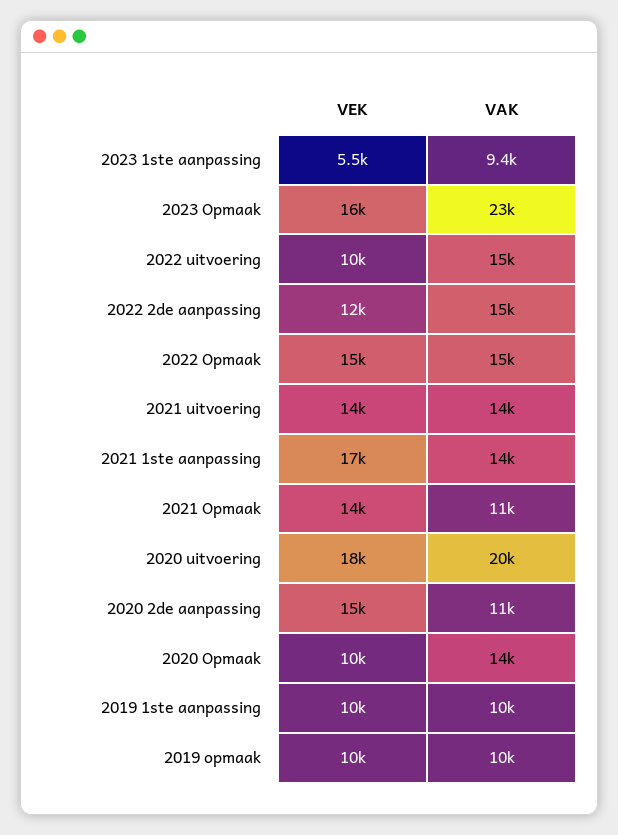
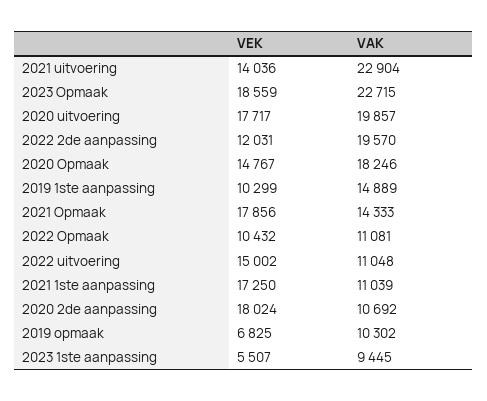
  {
    "VEK": {
      "2023 1ste aanpassing": 5507,
-     "2023 Opmaak": 16000,
+     "2023 Opmaak": 18559,
-     "2022 uitvoering": 10000,
+     "2022 uitvoering": 15002,
      "2022 2de aanpassing": 12031,
-     "2022 Opmaak": 15000,
+     "2022 Opmaak": 10432,
      "2021 uitvoering": 14036,
      "2021 1ste aanpassing": 17250,
-     "2021 Opmaak": 14000,
+     "2021 Opmaak": 17856,
      "2020 uitvoering": 17717,
-     "2020 2de aanpassing": 15000,
+     "2020 2de aanpassing": 18024,
-     "2020 Opmaak": 10000,
+     "2020 Opmaak": 14767,
      "2019 1ste aanpassing": 10299,
-     "2019 opmaak": 10000
+     "2019 opmaak": 6825
    },
    "VAK": {
      "2023 1ste aanpassing": 9445,
      "2023 Opmaak": 22715,
-     "2022 uitvoering": 15000,
+     "2022 uitvoering": 11048,
-     "2022 2de aanpassing": 15000,
+     "2022 2de aanpassing": 19570,
-     "2022 Opmaak": 15000,
+     "2022 Opmaak": 11081,
-     "2021 uitvoering": 14000,
+     "2021 uitvoering": 22904,
-     "2021 1ste aanpassing": 14000,
+     "2021 1ste aanpassing": 11039,
-     "2021 Opmaak": 11000,
+     "2021 Opmaak": 14333,
      "2020 uitvoering": 19857,
      "2020 2de aanpassing": 10692,
-     "2020 Opmaak": 14000,
+     "2020 Opmaak": 18246,
-     "2019 1ste aanpassing": 10000,
+     "2019 1ste aanpassing": 14889,
      "2019 opmaak": 10302
    }
  }

